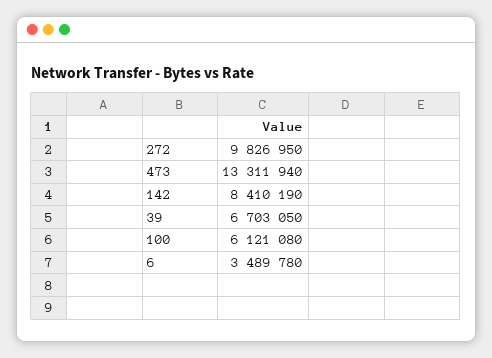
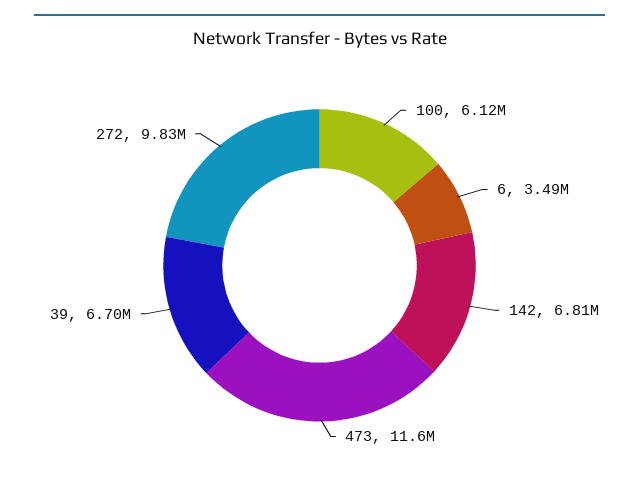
  {
    "272": 9826950,
-   "473": 13311940,
+   "473": 11600000,
-   "142": 8410190,
+   "142": 6810000,
    "39": 6703050,
    "100": 6121080,
    "6": 3489780
  }

